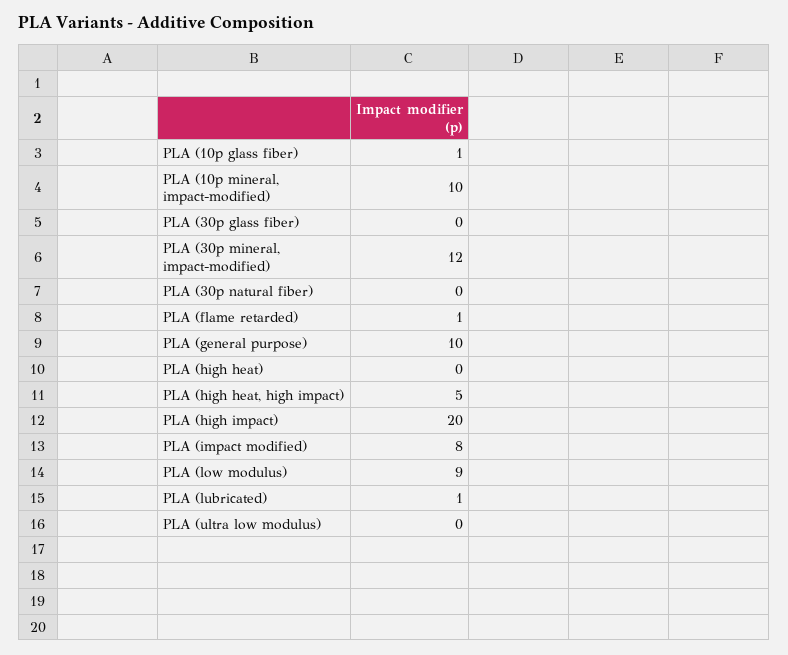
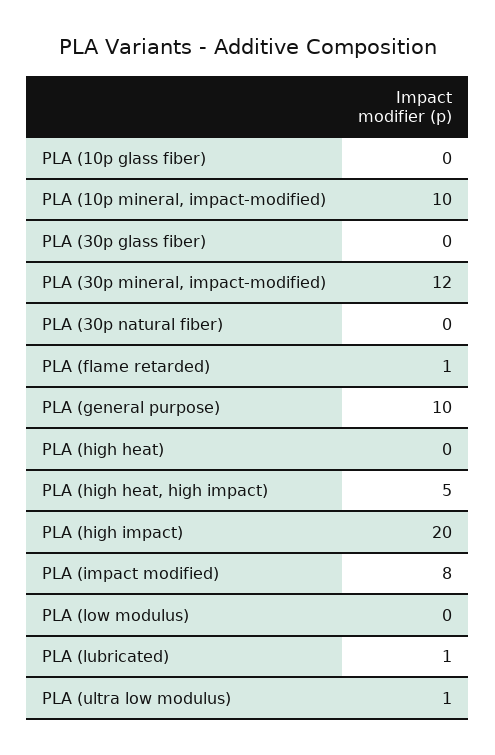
  {
-   "PLA (10p glass fiber)": 1,
+   "PLA (10p glass fiber)": 0,
    "PLA (10p mineral, impact-modified)": 10,
    "PLA (30p glass fiber)": 0,
    "PLA (30p mineral, impact-modified)": 12,
    "PLA (30p natural fiber)": 0,
    "PLA (flame retarded)": 1,
    "PLA (general purpose)": 10,
    "PLA (high heat)": 0,
    "PLA (high heat, high impact)": 5,
    "PLA (high impact)": 20,
    "PLA (impact modified)": 8,
-   "PLA (low modulus)": 9,
+   "PLA (low modulus)": 0,
    "PLA (lubricated)": 1,
-   "PLA (ultra low modulus)": 0
+   "PLA (ultra low modulus)": 1
  }

